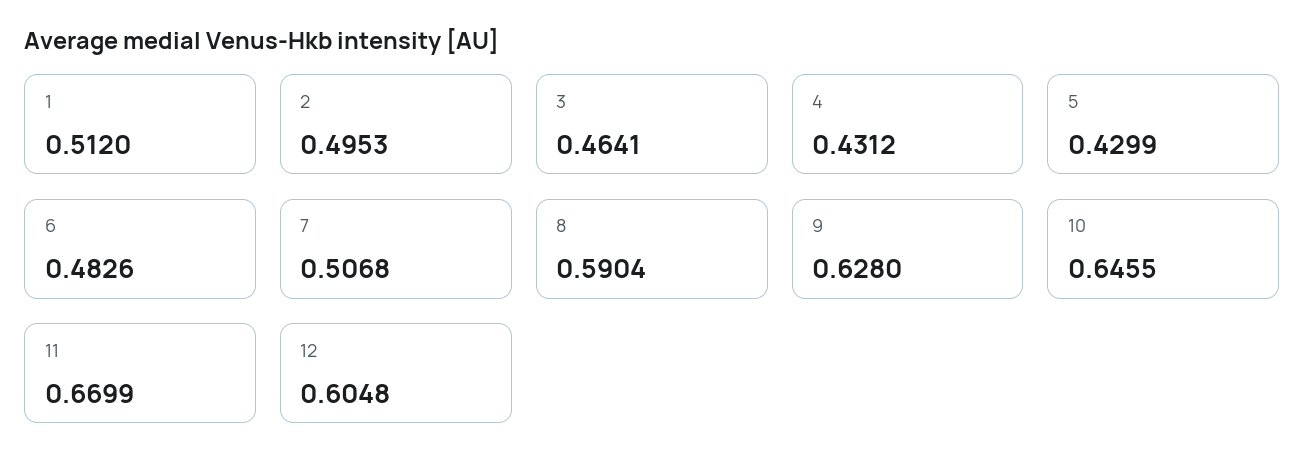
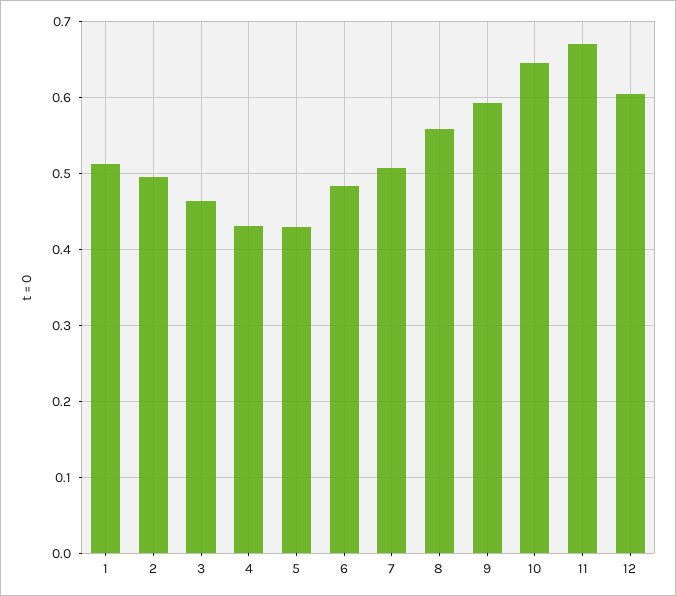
  {
    "1": 0.512,
    "2": 0.4953,
    "3": 0.4641,
    "4": 0.4312,
    "5": 0.4299,
    "6": 0.4826,
    "7": 0.5068,
-   "8": 0.5904,
+   "8": 0.56,
-   "9": 0.628,
+   "9": 0.59,
    "10": 0.6455,
    "11": 0.6699,
    "12": 0.6048
  }

